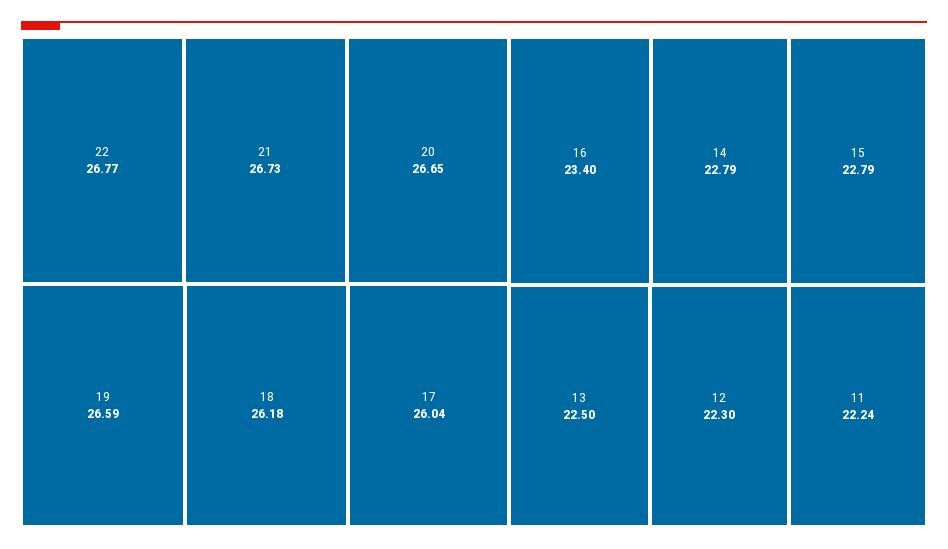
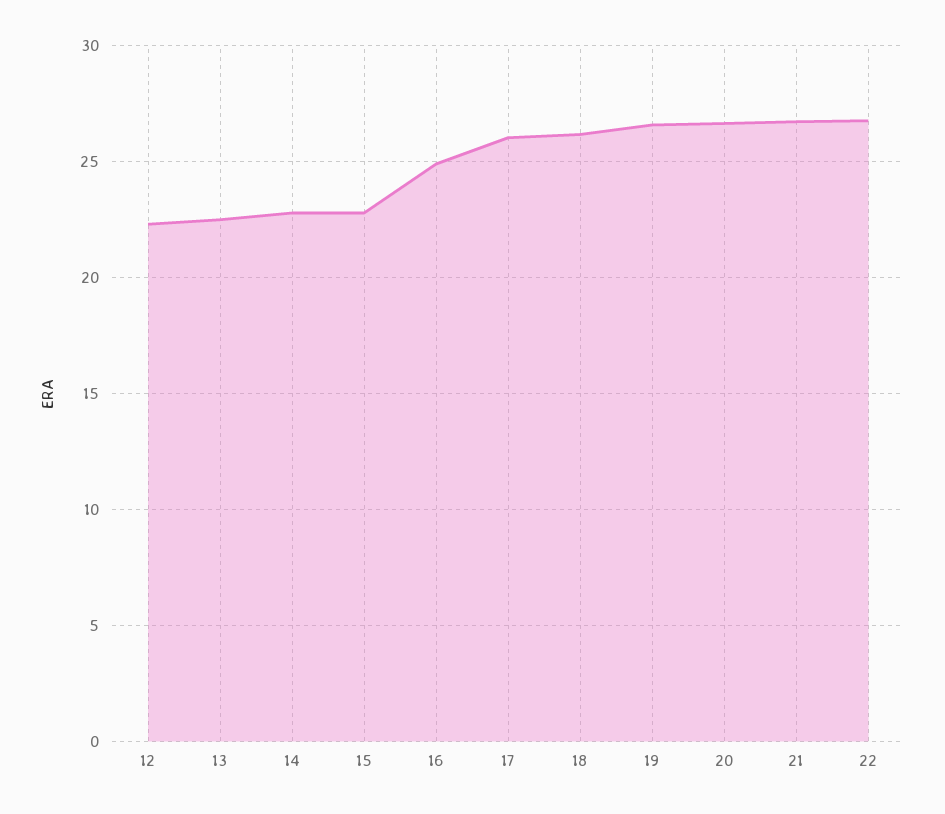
  {
    "22": 26.77,
    "21": 26.73,
    "20": 26.65,
    "19": 26.59,
    "18": 26.18,
    "17": 26.04,
-   "16": 23.4,
+   "16": 25,
    "14": 22.79,
    "15": 22.79,
    "13": 22.5,
-   "12": 22.3,
+   "12": 22.3
-   "11": 22.24
  }

